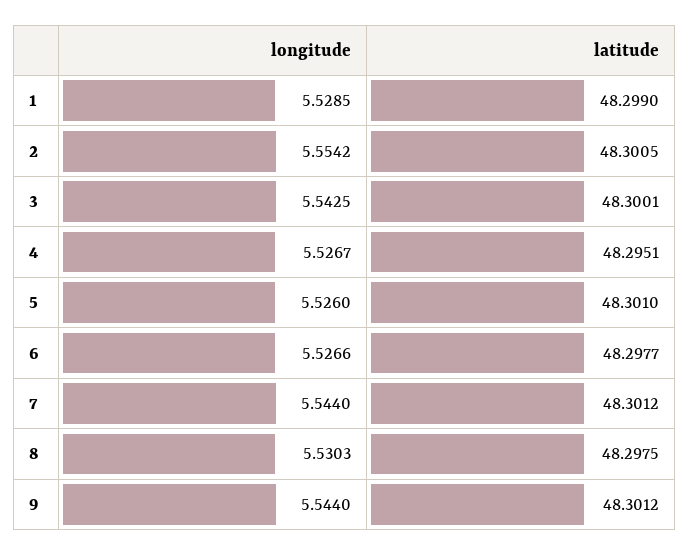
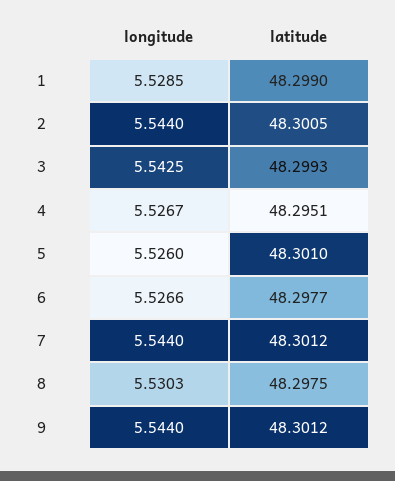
  {
    "longitude": {
      "1": 5.5285,
-     "2": 5.5542,
+     "2": 5.544,
      "3": 5.5425,
      "4": 5.5267,
      "5": 5.526,
      "6": 5.5266,
      "7": 5.544,
      "8": 5.5303,
      "9": 5.544
    },
    "latitude": {
      "1": 48.299,
      "2": 48.3005,
-     "3": 48.3001,
+     "3": 48.2993,
      "4": 48.2951,
      "5": 48.301,
      "6": 48.2977,
      "7": 48.3012,
      "8": 48.2975,
      "9": 48.3012
    }
  }

